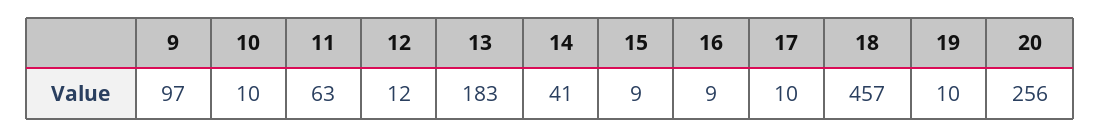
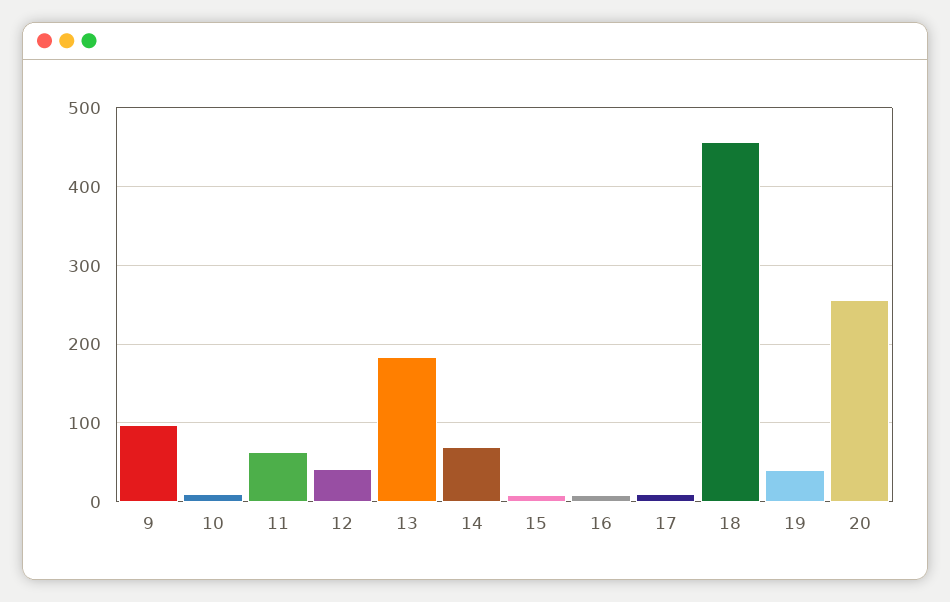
  {
    "9": 97,
    "10": 10,
    "11": 63,
-   "12": 12,
+   "12": 40,
    "13": 183,
-   "14": 41,
+   "14": 70,
    "15": 9,
    "16": 9,
    "17": 10,
    "18": 457,
-   "19": 10,
+   "19": 40,
    "20": 256
  }

